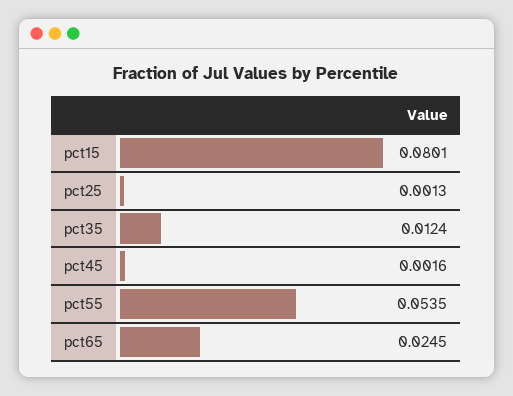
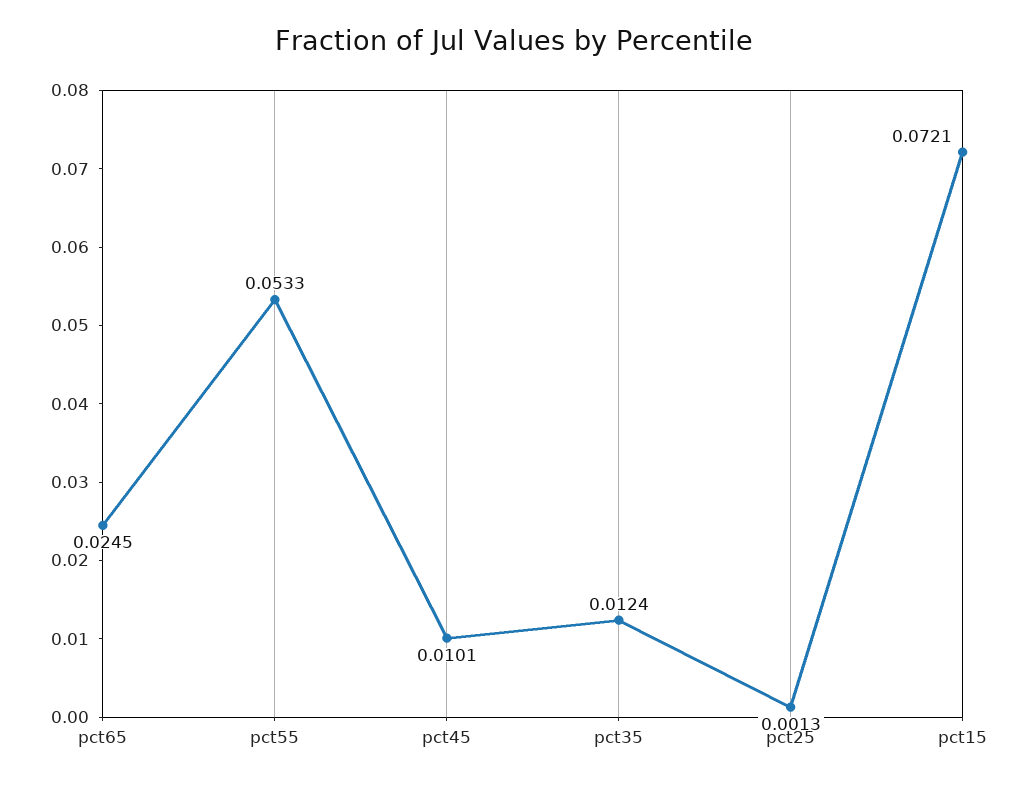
  {
-   "pct15": 0.0801,
+   "pct15": 0.0721,
    "pct25": 0.0013,
    "pct35": 0.0124,
-   "pct45": 0.0016,
+   "pct45": 0.0101,
-   "pct55": 0.0535,
+   "pct55": 0.0533,
    "pct65": 0.0245
  }

